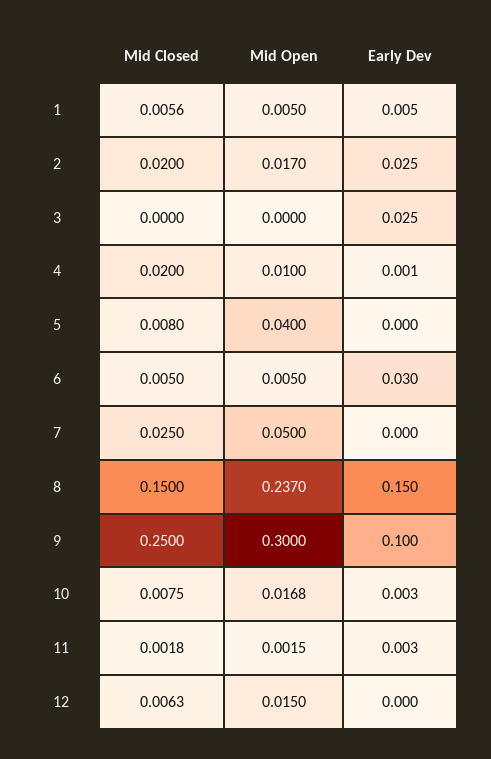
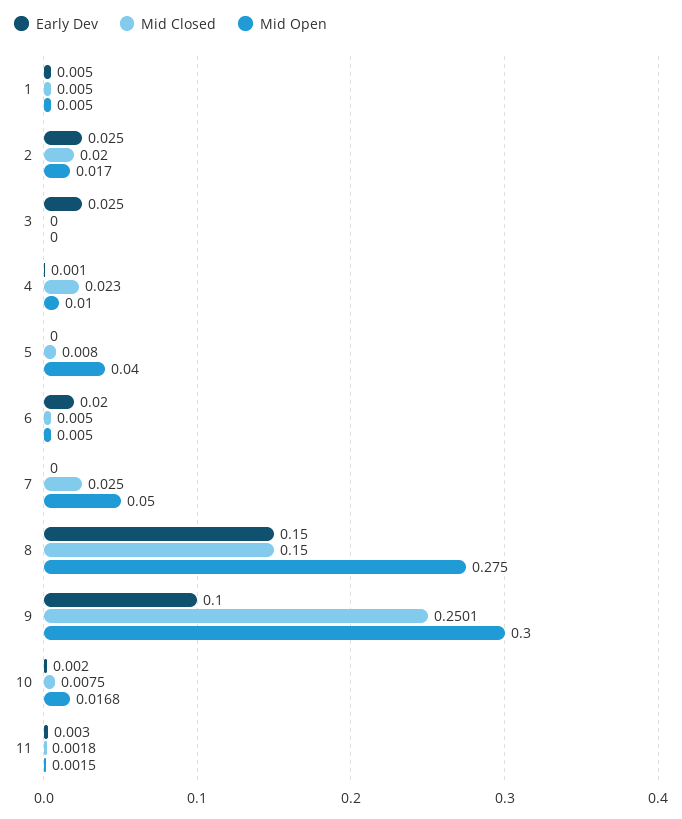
  {
    "Mid Closed": {
-     "1": 0.0056,
+     "1": 0.005,
      "2": 0.02,
      "3": 0,
-     "4": 0.02,
+     "4": 0.023,
      "5": 0.008,
      "6": 0.005,
      "7": 0.025,
      "8": 0.15,
-     "9": 0.25,
+     "9": 0.2501,
      "10": 0.0075,
-     "11": 0.0018,
+     "11": 0.0018
-     "12": 0.0063
    },
    "Mid Open": {
      "1": 0.005,
      "2": 0.017,
      "3": 0,
      "4": 0.01,
      "5": 0.04,
      "6": 0.005,
      "7": 0.05,
-     "8": 0.237,
+     "8": 0.275,
      "9": 0.3,
      "10": 0.0168,
-     "11": 0.0015,
+     "11": 0.0015
-     "12": 0.015
    },
    "Early Dev": {
      "1": 0.005,
      "2": 0.025,
      "3": 0.025,
      "4": 0.001,
      "5": 0,
-     "6": 0.03,
+     "6": 0.02,
      "7": 0,
      "8": 0.15,
      "9": 0.1,
-     "10": 0.003,
+     "10": 0.002,
-     "11": 0.003,
+     "11": 0.003
-     "12": 0
    }
  }

